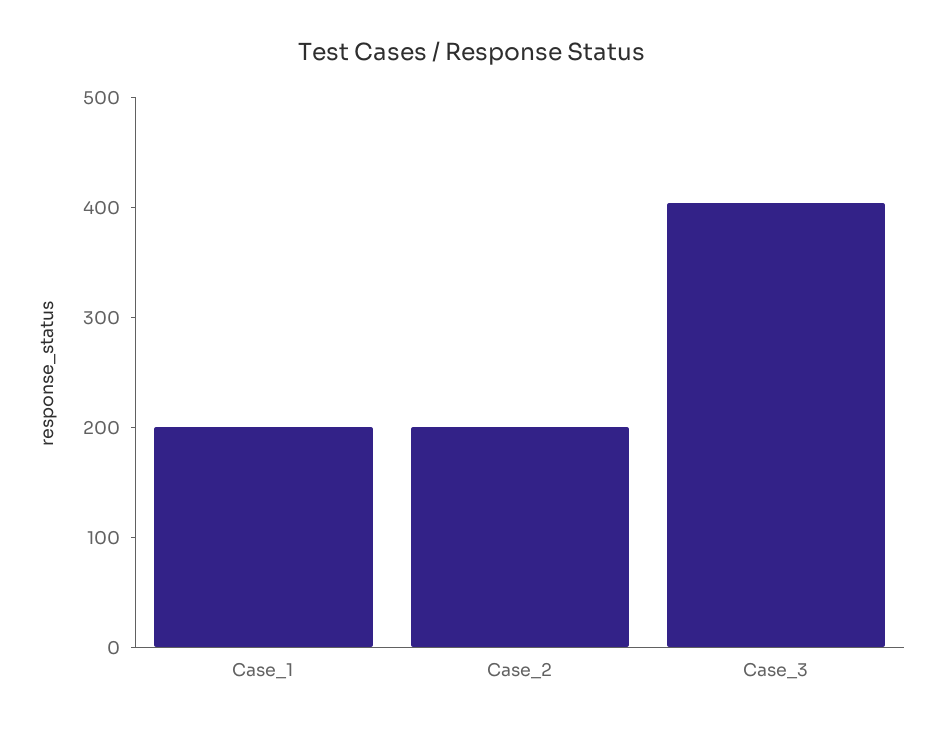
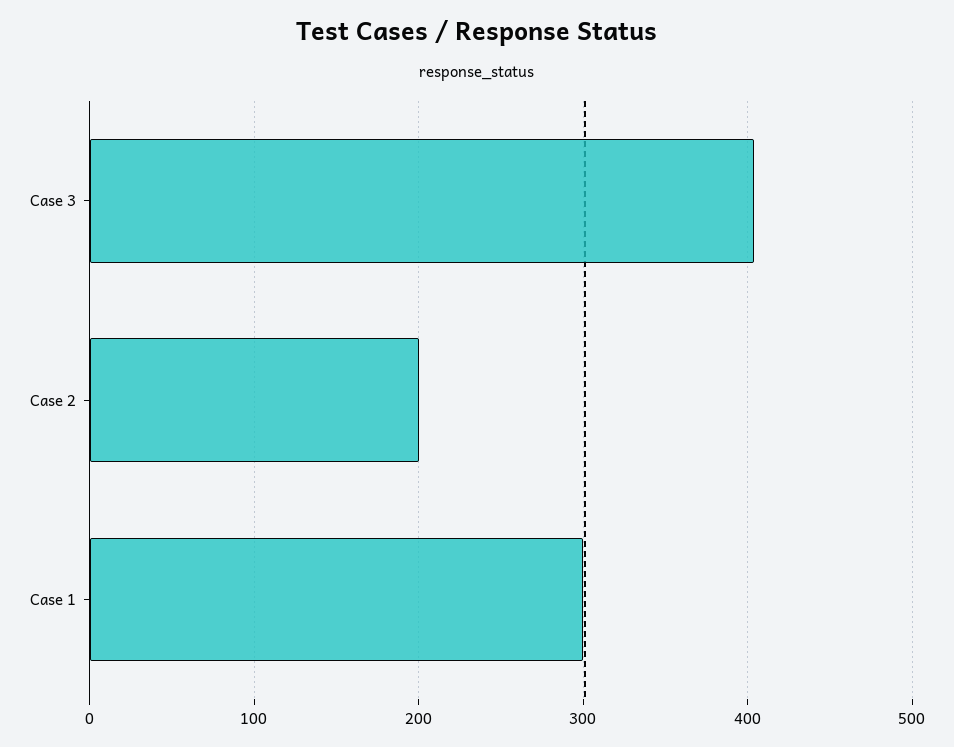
  {
-   "Case_1": 200,
+   "Case_1": 300,
    "Case_2": 200,
    "Case_3": 400
  }

